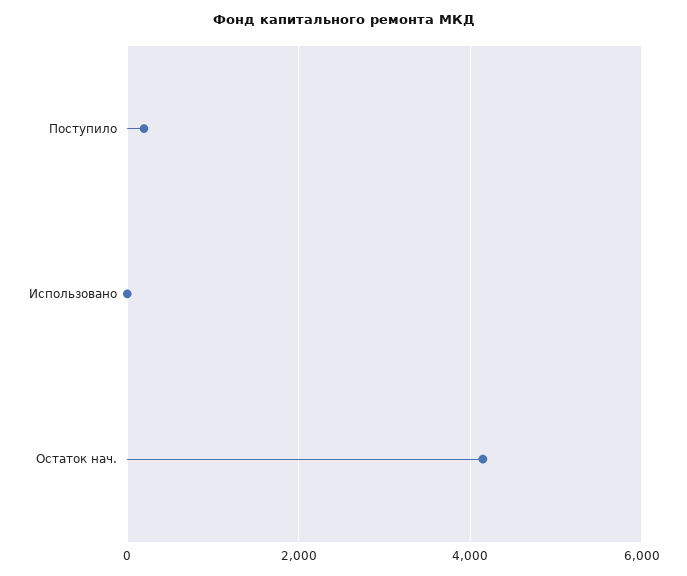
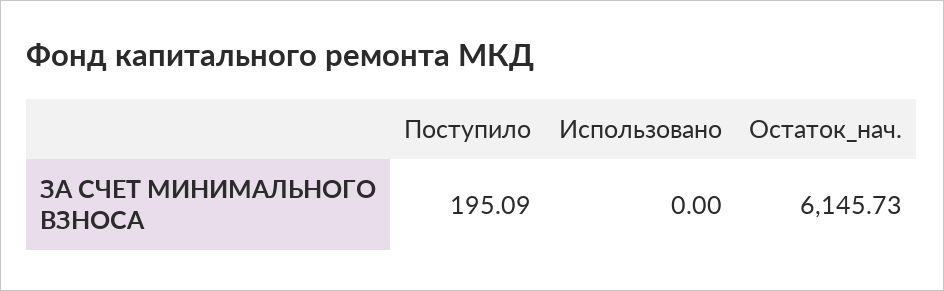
  {
    "Поступило": 195.09,
    "Использовано": 0,
-   "Остаток нач.": 4200
+   "Остаток нач.": 6145.73
  }

